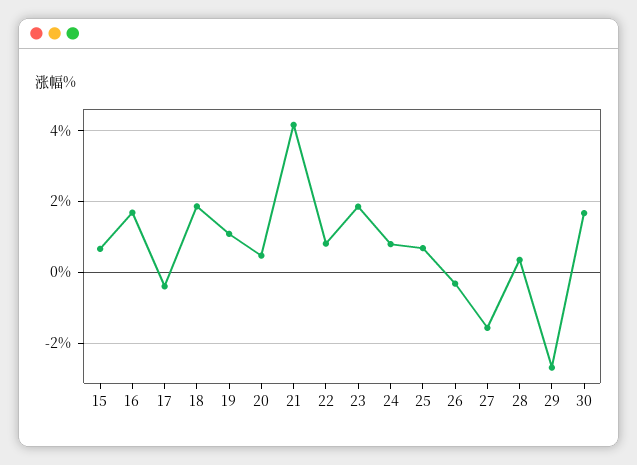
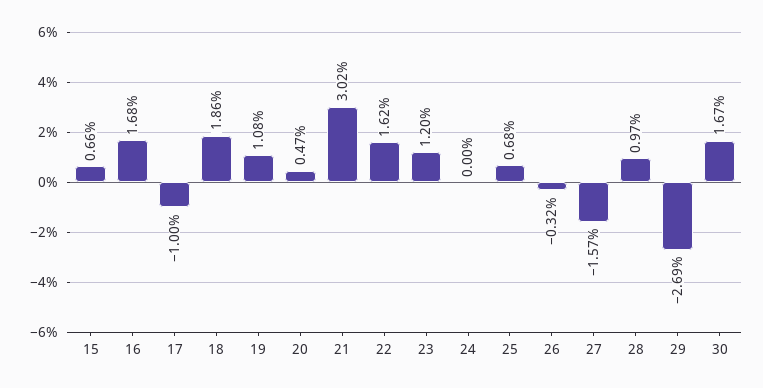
  {
    "15": 0.66,
    "16": 1.68,
-   "17": -0.4,
+   "17": -1,
    "18": 1.86,
    "19": 1.08,
    "20": 0.47,
-   "21": 4.2,
+   "21": 3.02,
-   "22": 0.8,
+   "22": 1.62,
-   "23": 1.8,
+   "23": 1.2,
-   "24": 0.8,
+   "24": 0,
    "25": 0.68,
    "26": -0.32,
    "27": -1.57,
-   "28": 0.4,
+   "28": 0.97,
    "29": -2.69,
    "30": 1.67
  }

